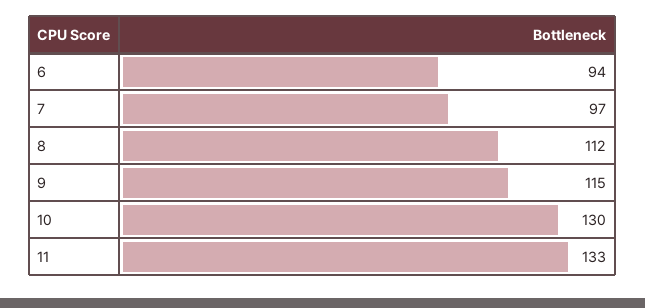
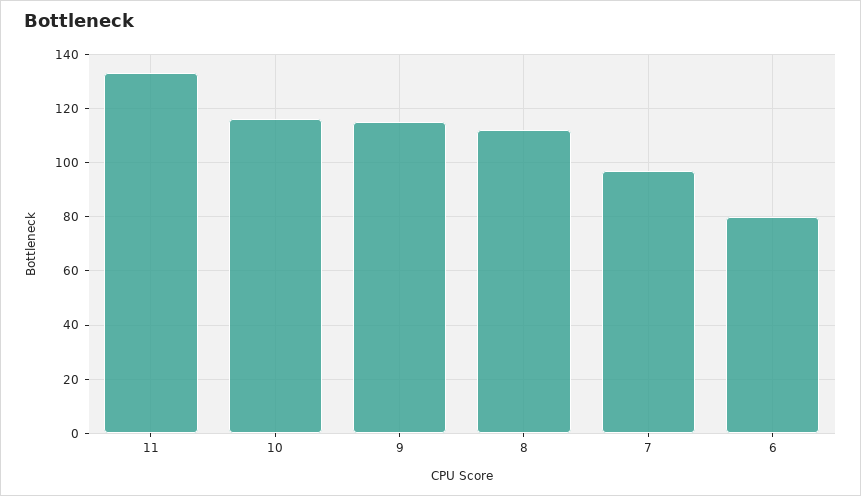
  {
-   "6": 94,
+   "6": 80,
    "7": 97,
    "8": 112,
    "9": 115,
-   "10": 130,
+   "10": 115,
    "11": 133
  }

